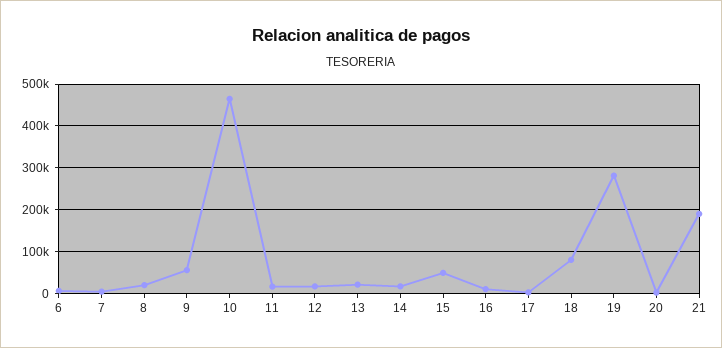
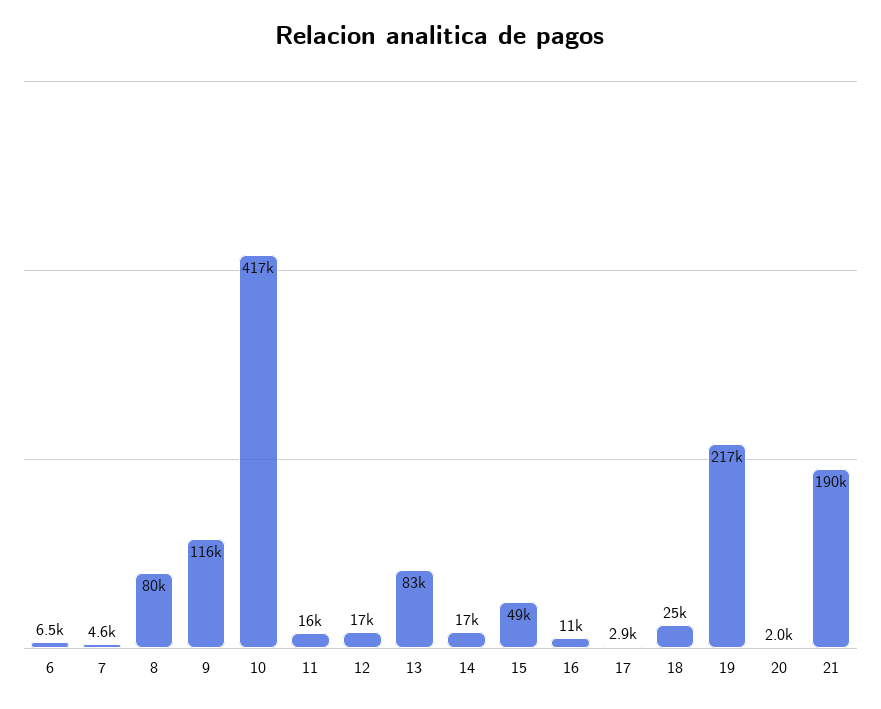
  {
    "6": 6500,
    "7": 4600,
-   "8": 20000,
+   "8": 80000,
-   "9": 60000,
+   "9": 116000,
-   "10": 460000,
+   "10": 417000,
    "11": 16000,
    "12": 17000,
-   "13": 20000,
+   "13": 83000,
    "14": 17000,
    "15": 49000,
    "16": 11000,
    "17": 2900,
-   "18": 80000,
+   "18": 25000,
-   "19": 280000,
+   "19": 217000,
    "20": 2000,
    "21": 190000
  }

